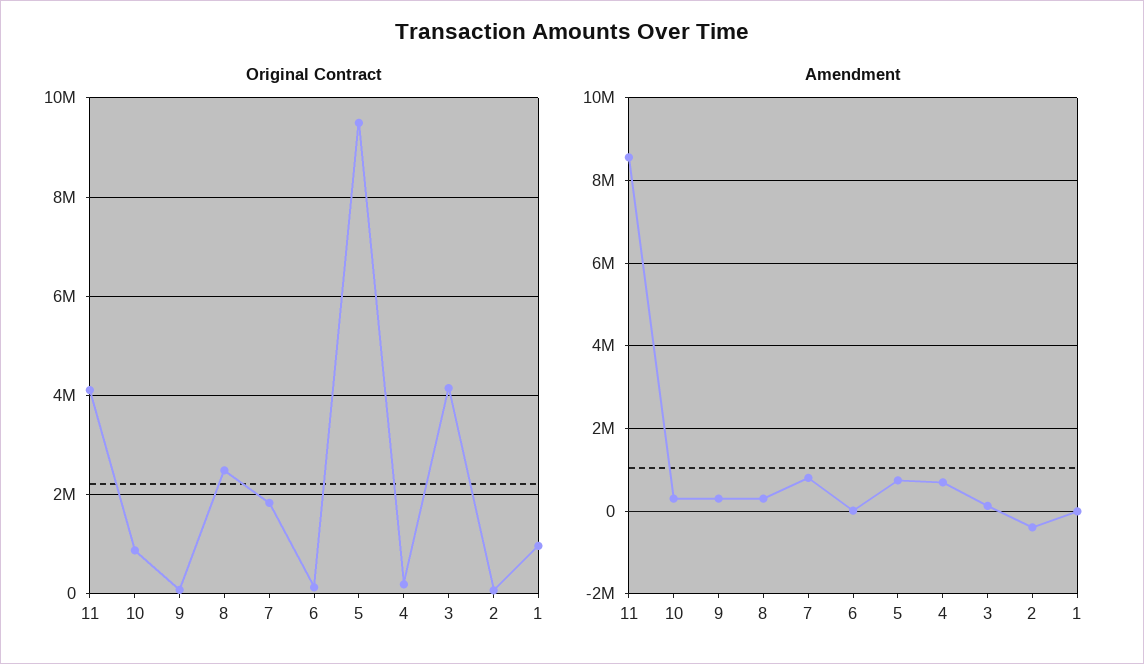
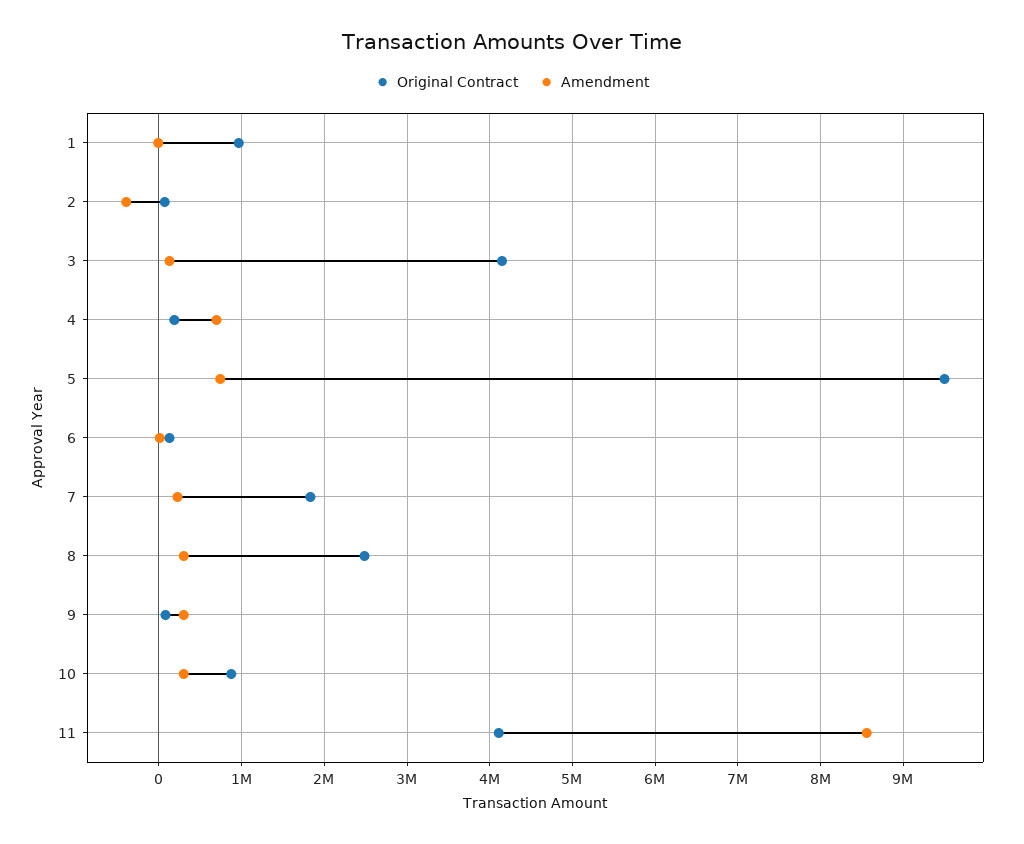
  {
    "Original Contract": {
      "11": 4100000,
      "10": 900000,
      "9": 100000,
      "8": 2500000,
      "7": 1800000,
      "6": 100000,
      "5": 9500000,
      "4": 200000,
      "3": 4100000,
      "2": 100000,
      "1": 1000000
    },
    "Amendment": {
      "11": 8600000,
      "10": 300000,
      "9": 300000,
      "8": 300000,
-     "7": 800000,
+     "7": 200000,
      "6": 0,
      "5": 700000,
      "4": 700000,
      "3": 100000,
      "2": -400000,
      "1": 0
    }
  }

